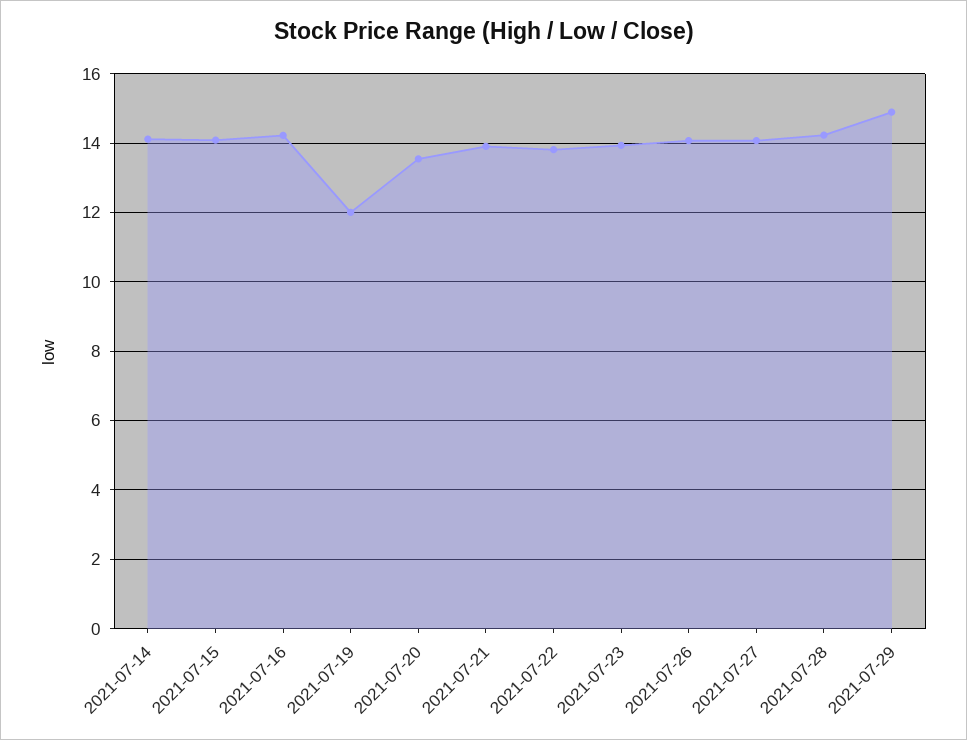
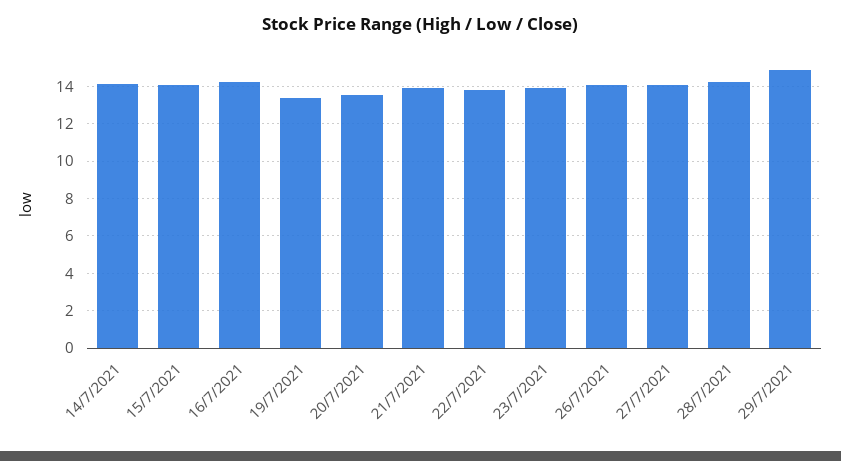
  {
    "2021-07-14": 14.2,
    "2021-07-15": 14,
    "2021-07-16": 14.2,
-   "2021-07-19": 12,
+   "2021-07-19": 13.5,
    "2021-07-20": 13.6,
    "2021-07-21": 14,
    "2021-07-22": 13.8,
    "2021-07-23": 14,
    "2021-07-26": 14,
    "2021-07-27": 14,
    "2021-07-28": 14.2,
    "2021-07-29": 14.8
  }

